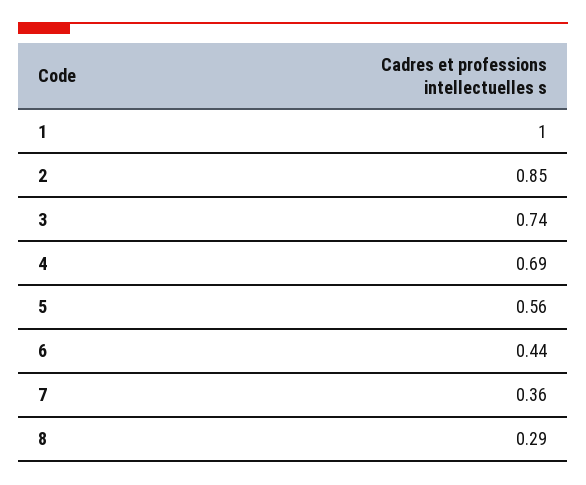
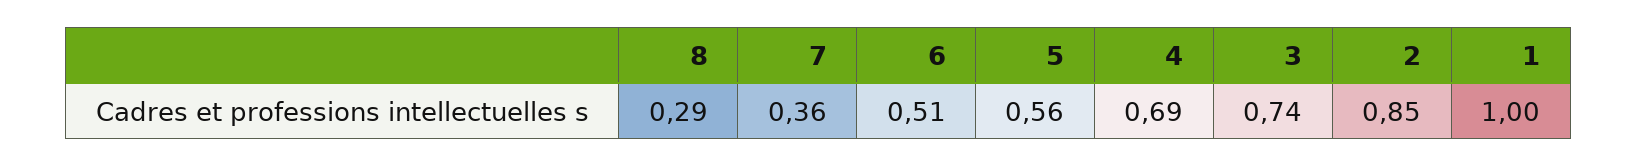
  {
    "1": 1,
    "2": 0.85,
    "3": 0.74,
    "4": 0.69,
    "5": 0.56,
-   "6": 0.44,
+   "6": 0.51,
    "7": 0.36,
    "8": 0.29
  }

